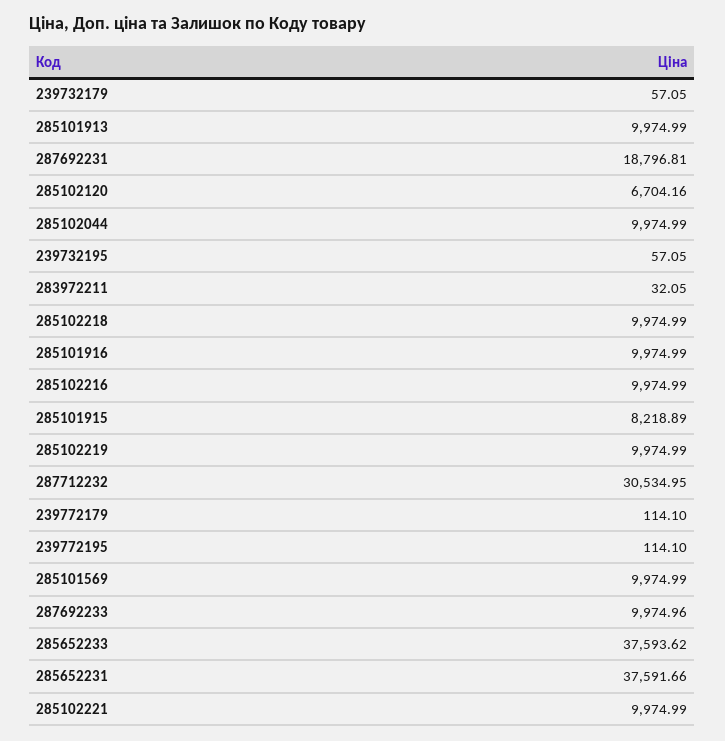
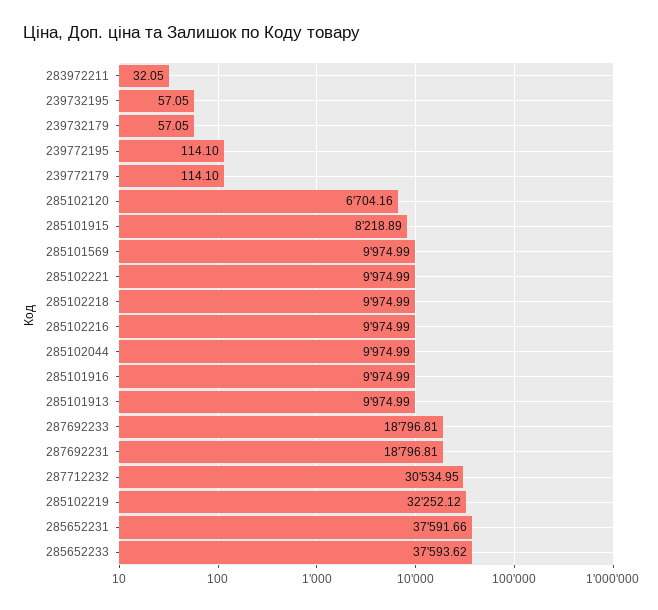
  {
    "239732179": 57.05,
    "285101913": 9974.99,
    "287692231": 18796.81,
    "285102120": 6704.16,
    "285102044": 9974.99,
    "239732195": 57.05,
    "283972211": 32.05,
    "285102218": 9974.99,
    "285101916": 9974.99,
    "285102216": 9974.99,
    "285101915": 8218.89,
-   "285102219": 9974.99,
+   "285102219": 32252.12,
    "287712232": 30534.95,
    "239772179": 114.1,
    "239772195": 114.1,
    "285101569": 9974.99,
-   "287692233": 9974.96,
+   "287692233": 18796.81,
    "285652233": 37593.62,
    "285652231": 37591.66,
    "285102221": 9974.99
  }

